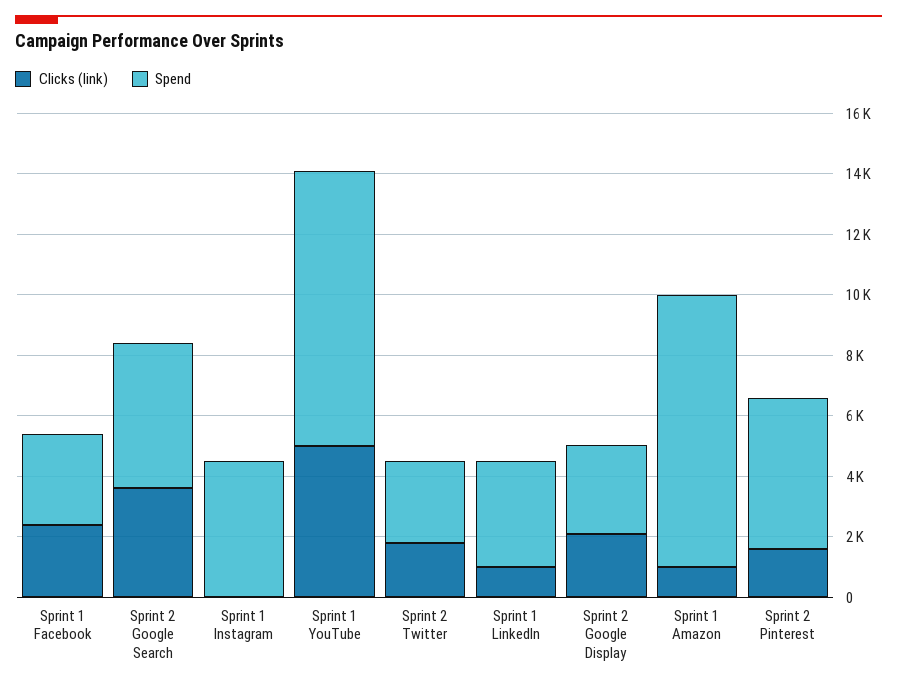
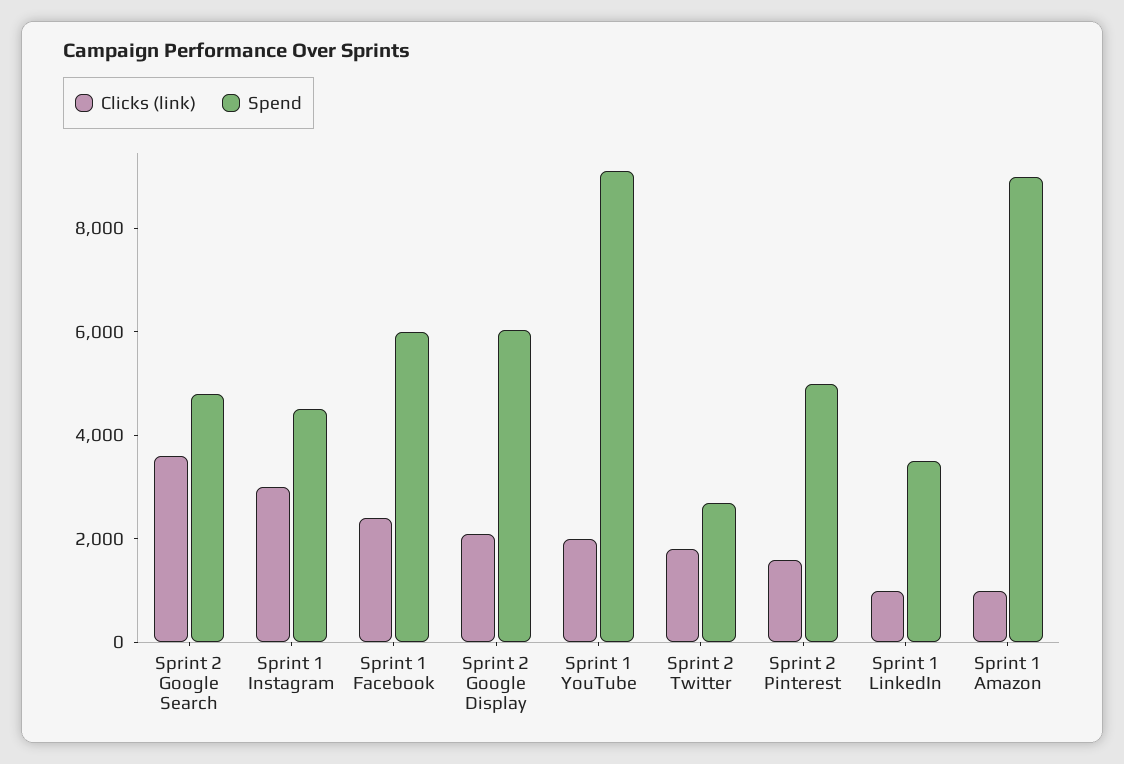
  {
    "Clicks (link)": {
      "Sprint 1 Facebook": 2500,
      "Sprint 2 Google Search": 3500,
-     "Sprint 1 Instagram": 0,
+     "Sprint 1 Instagram": 3000,
-     "Sprint 1 YouTube": 5000,
+     "Sprint 1 YouTube": 2000,
      "Sprint 2 Twitter": 2000,
      "Sprint 1 LinkedIn": 1000,
      "Sprint 2 Google Display": 2000,
      "Sprint 1 Amazon": 1000,
      "Sprint 2 Pinterest": 1500
    },
    "Spend": {
-     "Sprint 1 Facebook": 3000,
+     "Sprint 1 Facebook": 6000,
      "Sprint 2 Google Search": 5000,
      "Sprint 1 Instagram": 4500,
      "Sprint 1 YouTube": 9000,
      "Sprint 2 Twitter": 2500,
      "Sprint 1 LinkedIn": 3500,
-     "Sprint 2 Google Display": 3000,
+     "Sprint 2 Google Display": 6000,
      "Sprint 1 Amazon": 9000,
      "Sprint 2 Pinterest": 5000
    }
  }

